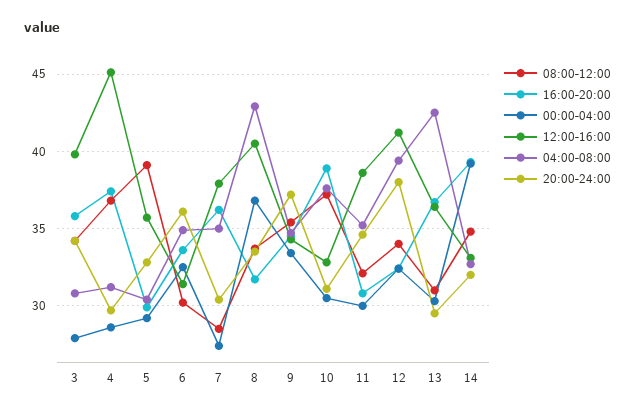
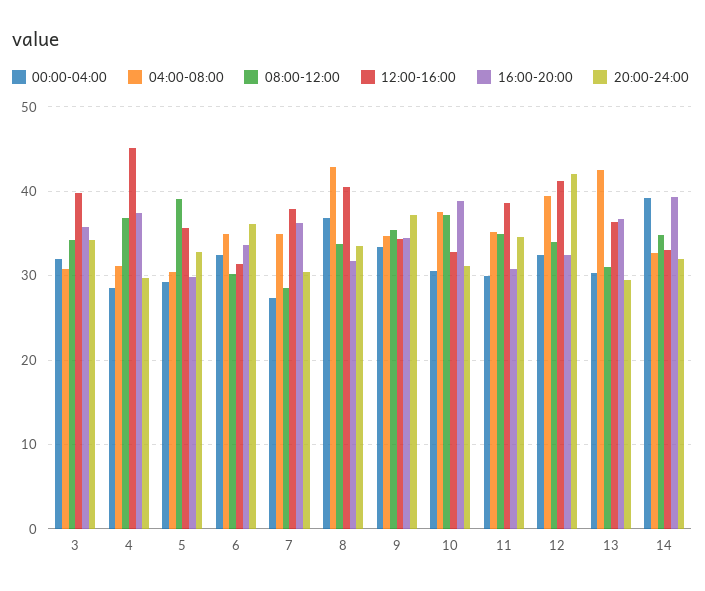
  {
    "08:00-12:00": {
      "3": 34,
      "4": 37,
      "5": 39,
      "6": 30,
      "7": 28.5,
      "8": 33.5,
      "9": 35.5,
      "10": 37,
-     "11": 32,
+     "11": 35,
      "12": 34,
      "13": 31,
      "14": 35
    },
    "16:00-20:00": {
      "3": 36,
      "4": 37.5,
      "5": 30,
      "6": 33.5,
      "7": 36,
      "8": 31.5,
      "9": 34.5,
      "10": 39,
      "11": 31,
      "12": 32.5,
      "13": 36.5,
      "14": 39.5
    },
    "00:00-04:00": {
-     "3": 28,
+     "3": 32,
      "4": 28.5,
      "5": 29,
      "6": 32.5,
      "7": 27.5,
      "8": 37,
      "9": 33.5,
      "10": 30.5,
      "11": 30,
      "12": 32.5,
      "13": 30.5,
      "14": 39
    },
    "12:00-16:00": {
      "3": 40,
      "4": 45,
      "5": 35.5,
      "6": 31.5,
      "7": 38,
      "8": 40.5,
      "9": 34.5,
      "10": 33,
      "11": 38.5,
      "12": 41,
      "13": 36.5,
      "14": 33
    },
    "04:00-08:00": {
      "3": 31,
      "4": 31,
      "5": 30.5,
      "6": 35,
      "7": 35,
      "8": 43,
      "9": 34.5,
      "10": 37.5,
      "11": 35,
      "12": 39.5,
      "13": 42.5,
      "14": 32.5
    },
    "20:00-24:00": {
      "3": 34,
      "4": 29.5,
      "5": 33,
      "6": 36,
      "7": 30.5,
      "8": 33.5,
      "9": 37,
      "10": 31,
      "11": 34.5,
-     "12": 38,
+     "12": 42,
      "13": 29.5,
      "14": 32
    }
  }

